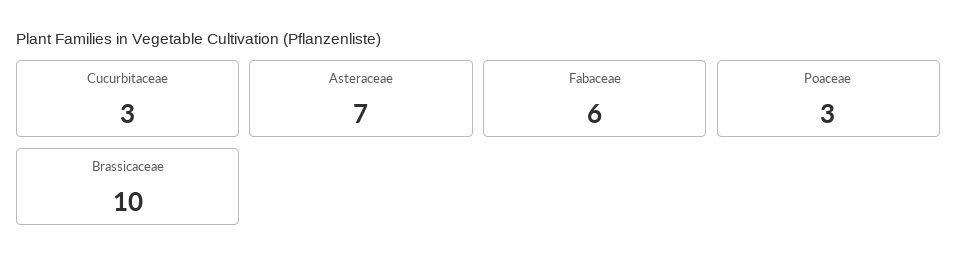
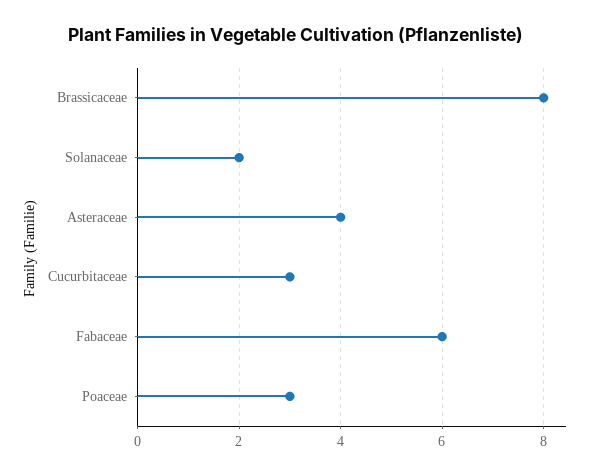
  {
    "Cucurbitaceae": 3,
-   "Asteraceae": 7,
+   "Asteraceae": 4,
    "Fabaceae": 6,
    "Poaceae": 3,
-   "Brassicaceae": 10
+   "Brassicaceae": 8,
+   "Solanaceae": 2
  }

